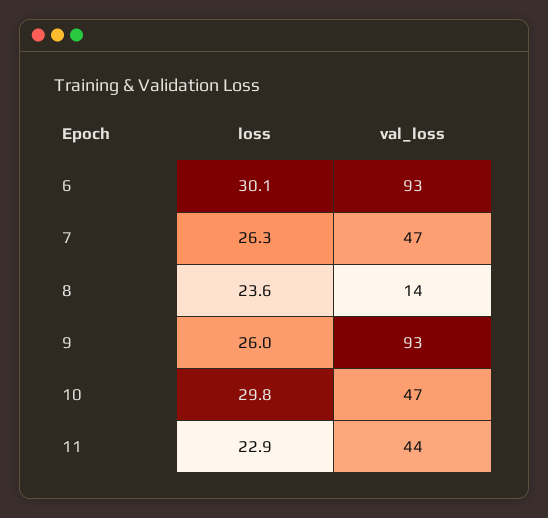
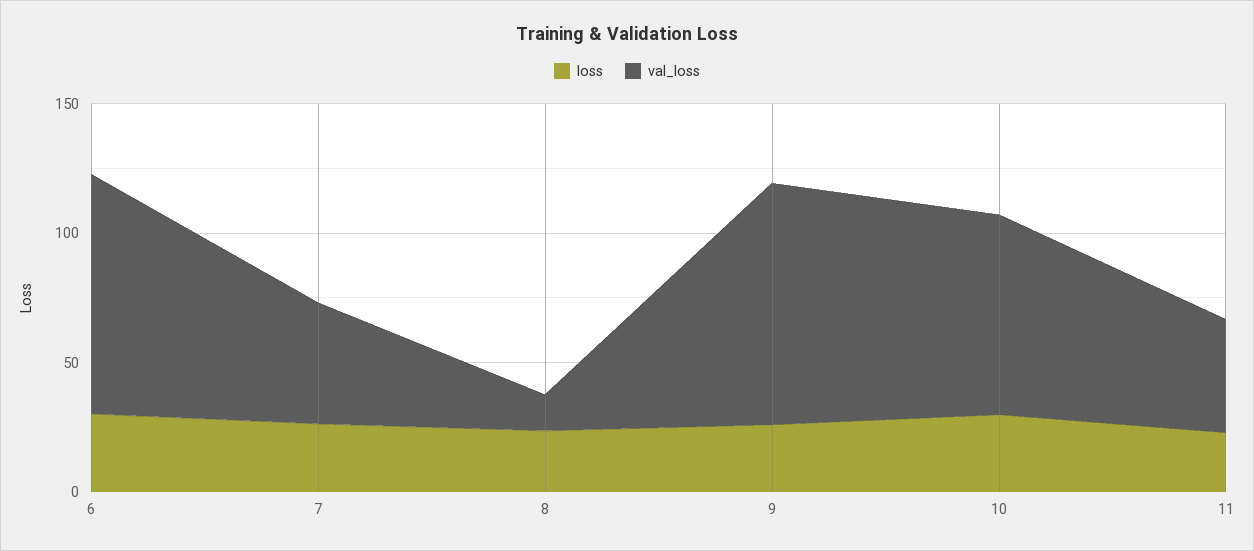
  {
    "loss": {
      "6": 30.1,
      "7": 26.3,
      "8": 23.6,
      "9": 26,
      "10": 29.8,
      "11": 22.9
    },
    "val_loss": {
      "6": 93,
      "7": 47,
      "8": 14,
      "9": 93,
-     "10": 47,
+     "10": 80,
      "11": 44
    }
  }

